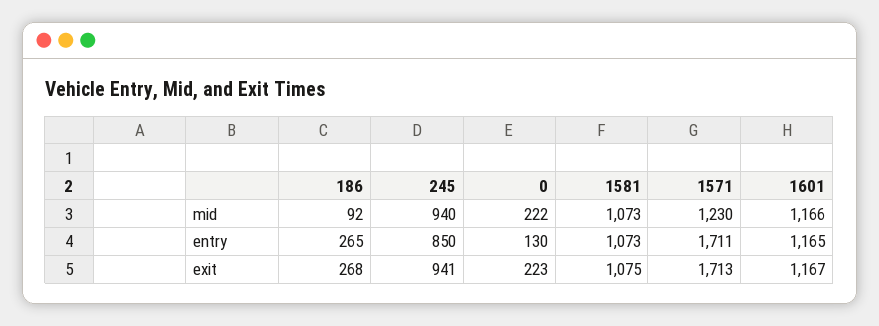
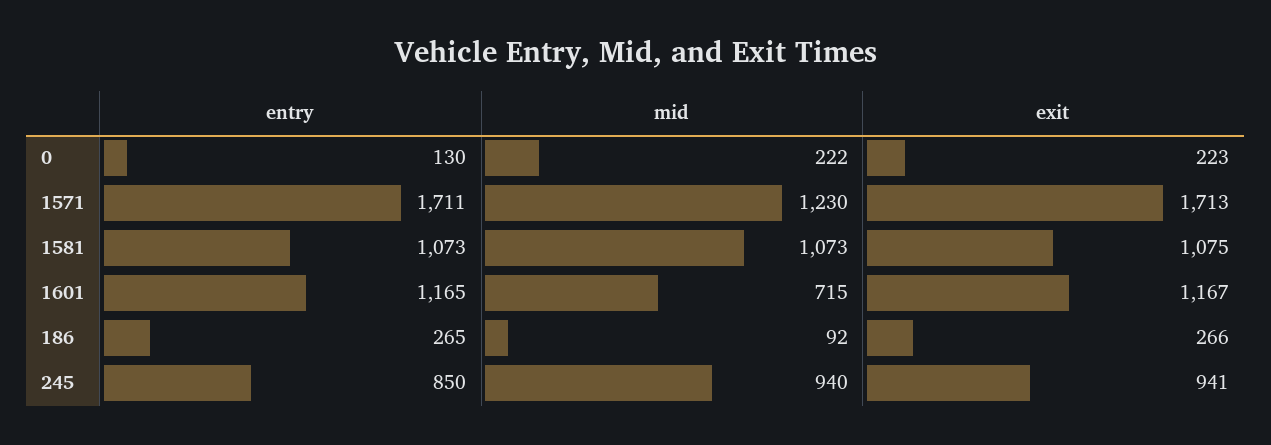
  {
    "186": {
      "mid": 92,
      "entry": 265,
-     "exit": 268
+     "exit": 266
    },
    "245": {
      "mid": 940,
      "entry": 850,
      "exit": 941
    },
    "0": {
      "mid": 222,
      "entry": 130,
      "exit": 223
    },
    "1581": {
      "mid": 1073,
      "entry": 1073,
      "exit": 1075
    },
    "1571": {
      "mid": 1230,
      "entry": 1711,
      "exit": 1713
    },
    "1601": {
-     "mid": 1166,
+     "mid": 715,
      "entry": 1165,
      "exit": 1167
    }
  }

